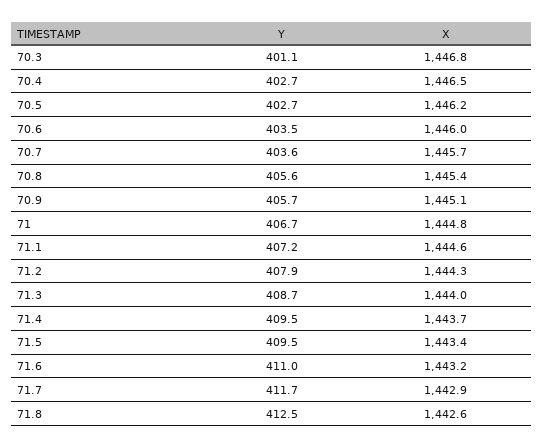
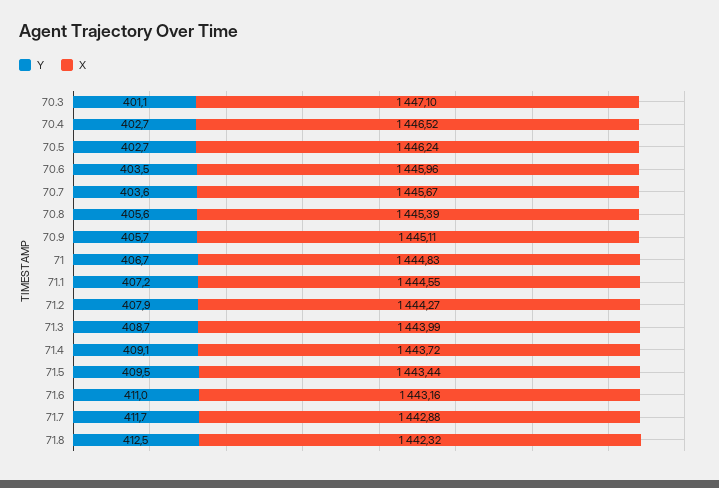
  {
    "Y": {
      "70.3": 401.1,
      "70.4": 402.7,
      "70.5": 402.7,
      "70.6": 403.5,
      "70.7": 403.6,
      "70.8": 405.6,
      "70.9": 405.7,
      "71": 406.7,
      "71.1": 407.2,
      "71.2": 407.9,
      "71.3": 408.7,
-     "71.4": 409.5,
+     "71.4": 409.1,
      "71.5": 409.5,
      "71.6": 411,
      "71.7": 411.7,
      "71.8": 412.5
    },
    "X": {
-     "70.3": 1446.8,
+     "70.3": 1447.1,
      "70.4": 1446.52,
      "70.5": 1446.24,
      "70.6": 1445.96,
      "70.7": 1445.67,
      "70.8": 1445.39,
      "70.9": 1445.11,
      "71": 1444.83,
      "71.1": 1444.55,
      "71.2": 1444.27,
      "71.3": 1443.99,
      "71.4": 1443.72,
      "71.5": 1443.44,
      "71.6": 1443.16,
      "71.7": 1442.88,
-     "71.8": 1442.6
+     "71.8": 1442.32
    }
  }

